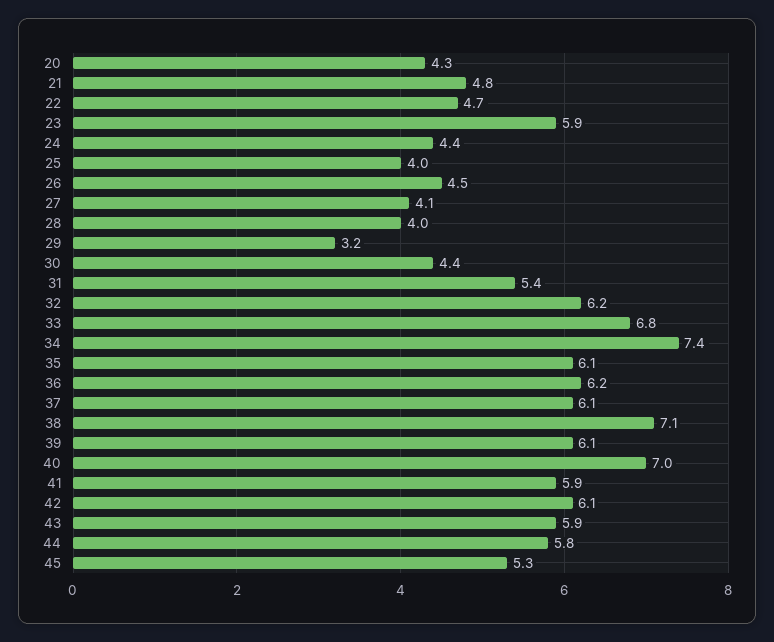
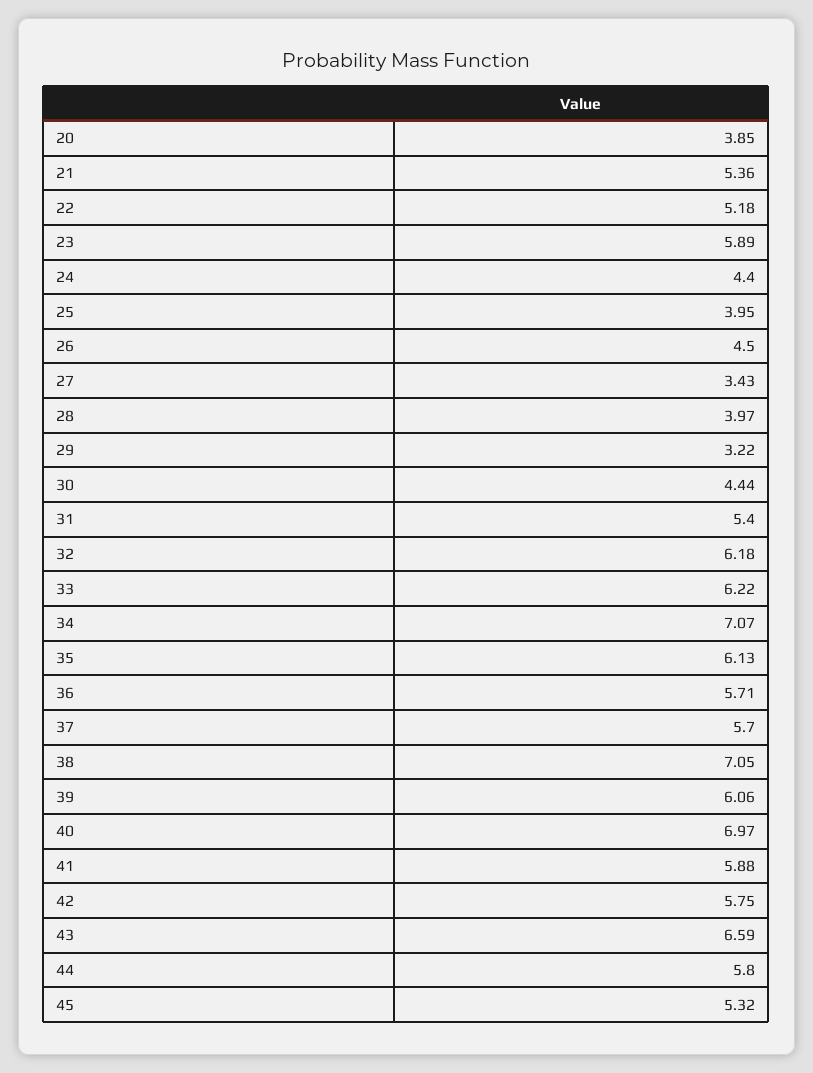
  {
-   "20": 4.3,
+   "20": 3.85,
-   "21": 4.8,
+   "21": 5.36,
-   "22": 4.7,
+   "22": 5.18,
    "23": 5.89,
    "24": 4.4,
    "25": 3.95,
    "26": 4.5,
-   "27": 4.1,
+   "27": 3.43,
    "28": 3.97,
    "29": 3.22,
    "30": 4.44,
    "31": 5.4,
    "32": 6.18,
-   "33": 6.8,
+   "33": 6.22,
-   "34": 7.4,
+   "34": 7.07,
    "35": 6.13,
-   "36": 6.2,
+   "36": 5.71,
-   "37": 6.1,
+   "37": 5.7,
    "38": 7.05,
    "39": 6.06,
    "40": 6.97,
    "41": 5.88,
-   "42": 6.1,
+   "42": 5.75,
-   "43": 5.9,
+   "43": 6.59,
    "44": 5.8,
    "45": 5.32
  }

